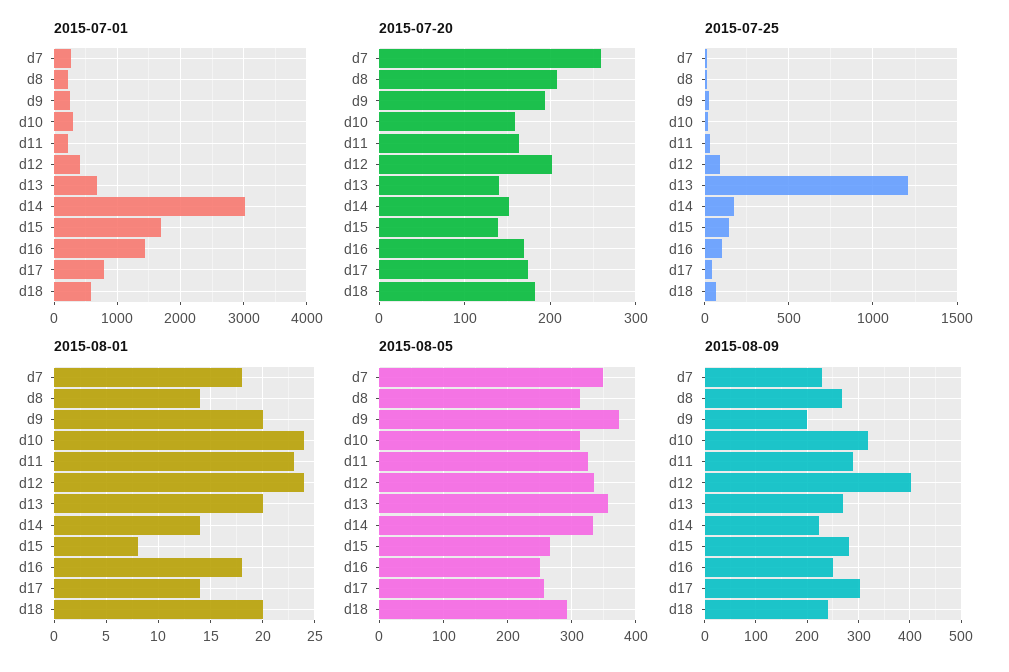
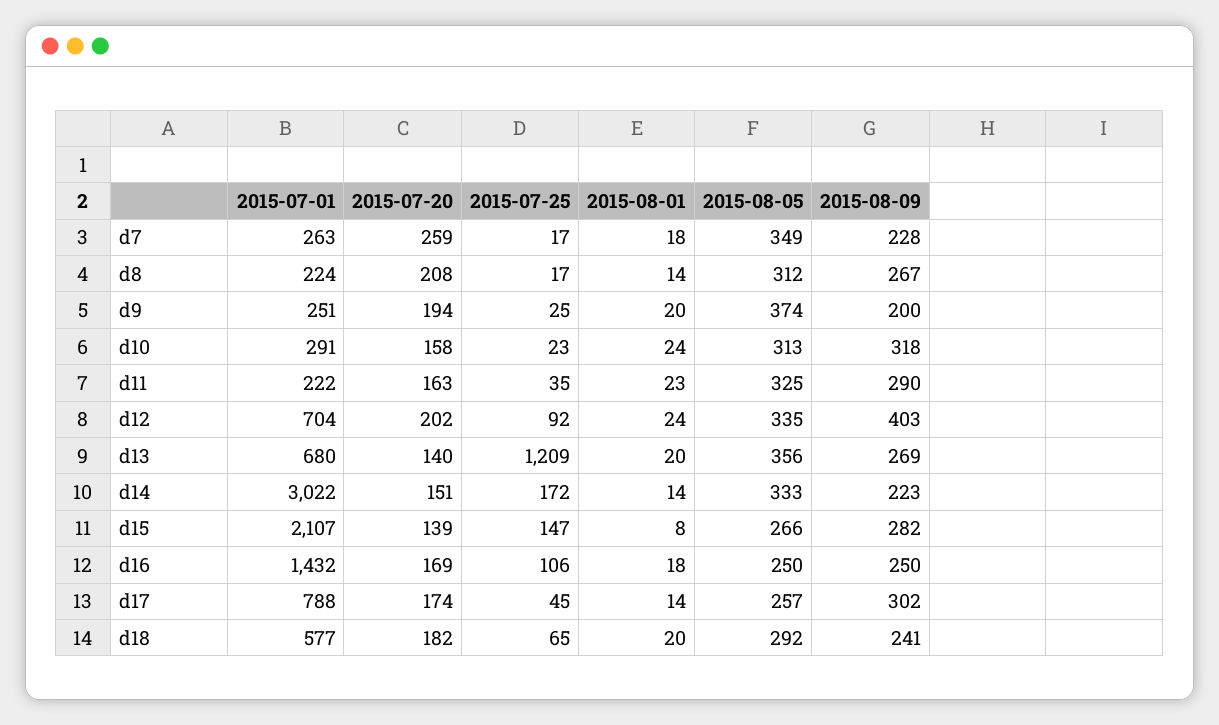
  {
    "2015-07-01": {
      "d7": 263,
      "d8": 224,
      "d9": 251,
      "d10": 291,
      "d11": 222,
-     "d12": 400,
+     "d12": 704,
      "d13": 680,
      "d14": 3022,
-     "d15": 1700,
+     "d15": 2107,
      "d16": 1432,
      "d17": 788,
      "d18": 577
    },
    "2015-07-20": {
      "d7": 259,
      "d8": 208,
      "d9": 194,
      "d10": 158,
      "d11": 163,
      "d12": 202,
      "d13": 140,
      "d14": 151,
      "d15": 139,
      "d16": 169,
      "d17": 174,
      "d18": 182
    },
    "2015-07-25": {
      "d7": 17,
      "d8": 17,
      "d9": 25,
      "d10": 23,
      "d11": 35,
      "d12": 92,
      "d13": 1209,
      "d14": 172,
      "d15": 147,
      "d16": 106,
      "d17": 45,
      "d18": 65
    },
    "2015-08-01": {
      "d7": 18,
      "d8": 14,
      "d9": 20,
      "d10": 24,
      "d11": 23,
      "d12": 24,
      "d13": 20,
      "d14": 14,
      "d15": 8,
      "d16": 18,
      "d17": 14,
      "d18": 20
    },
    "2015-08-05": {
      "d7": 349,
      "d8": 312,
      "d9": 374,
      "d10": 313,
      "d11": 325,
      "d12": 335,
      "d13": 356,
      "d14": 333,
      "d15": 266,
      "d16": 250,
      "d17": 257,
      "d18": 292
    },
    "2015-08-09": {
      "d7": 228,
      "d8": 267,
      "d9": 200,
      "d10": 318,
      "d11": 290,
      "d12": 403,
      "d13": 269,
      "d14": 223,
      "d15": 282,
      "d16": 250,
      "d17": 302,
      "d18": 241
    }
  }

